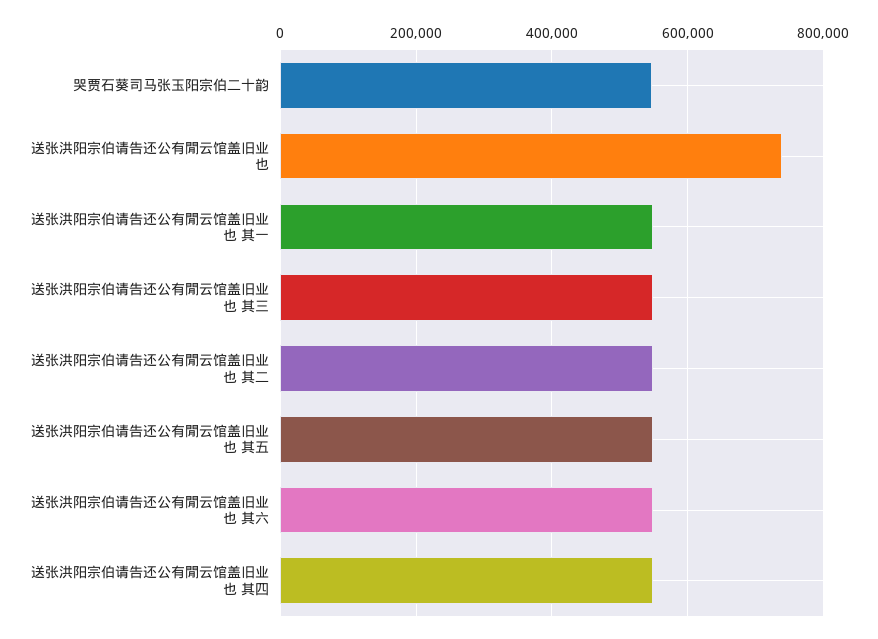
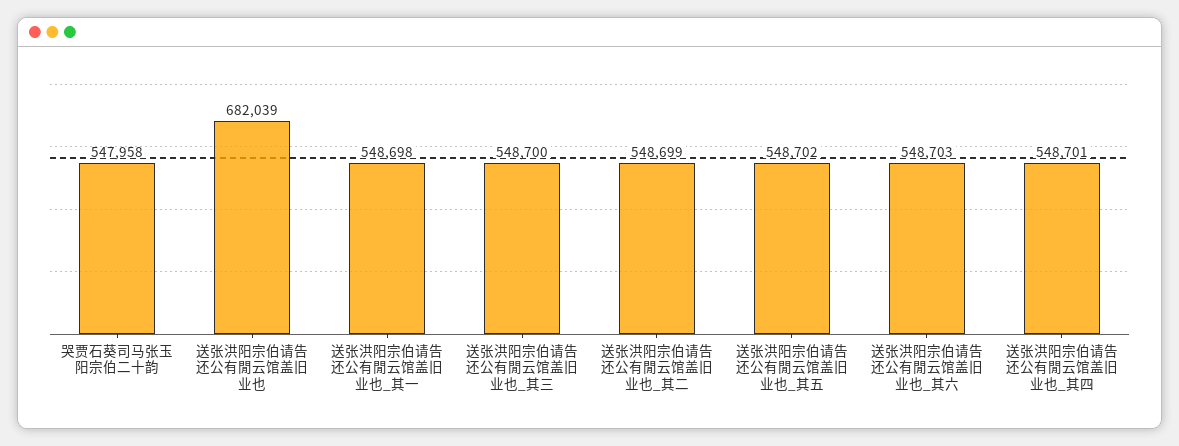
  {
    "哭贾石葵司马张玉阳宗伯二十韵": 547958,
-   "送张洪阳宗伯请告还公有閒云馆盖旧业也": 740000,
+   "送张洪阳宗伯请告还公有閒云馆盖旧业也": 682039,
    "送张洪阳宗伯请告还公有閒云馆盖旧业也 其一": 548698,
    "送张洪阳宗伯请告还公有閒云馆盖旧业也 其三": 548700,
    "送张洪阳宗伯请告还公有閒云馆盖旧业也 其二": 548699,
    "送张洪阳宗伯请告还公有閒云馆盖旧业也 其五": 548702,
    "送张洪阳宗伯请告还公有閒云馆盖旧业也 其六": 548703,
    "送张洪阳宗伯请告还公有閒云馆盖旧业也 其四": 548701
  }

